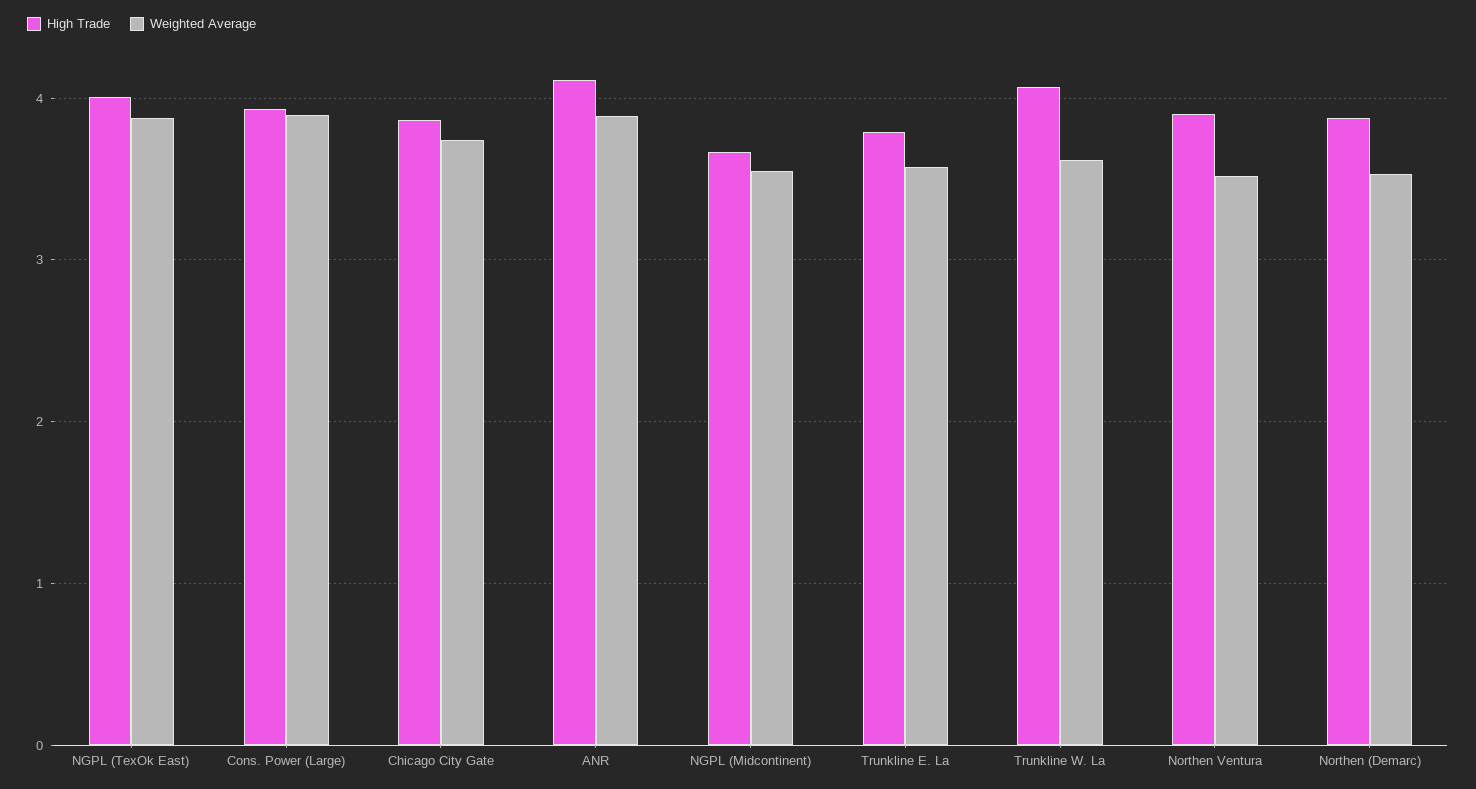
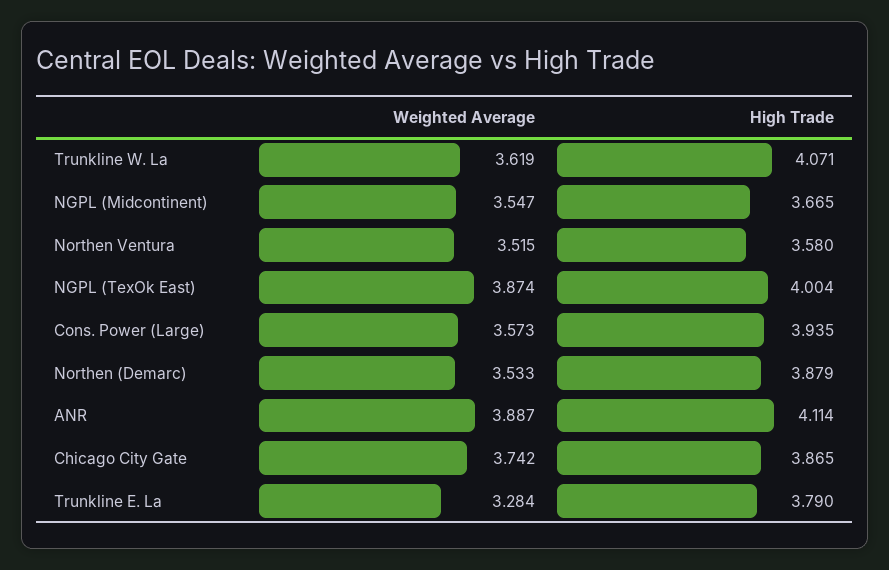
  {
    "High Trade": {
      "NGPL (TexOk East)": 4.004,
      "Cons. Power (Large)": 3.935,
      "Chicago City Gate": 3.865,
      "ANR": 4.114,
      "NGPL (Midcontinent)": 3.665,
      "Trunkline E. La": 3.79,
      "Trunkline W. La": 4.071,
-     "Northen Ventura": 3.9,
+     "Northen Ventura": 3.58,
      "Northen (Demarc)": 3.879
    },
    "Weighted Average": {
      "NGPL (TexOk East)": 3.874,
-     "Cons. Power (Large)": 3.9,
+     "Cons. Power (Large)": 3.573,
      "Chicago City Gate": 3.742,
      "ANR": 3.887,
      "NGPL (Midcontinent)": 3.547,
-     "Trunkline E. La": 3.6,
+     "Trunkline E. La": 3.284,
      "Trunkline W. La": 3.619,
      "Northen Ventura": 3.515,
      "Northen (Demarc)": 3.533
    }
  }

